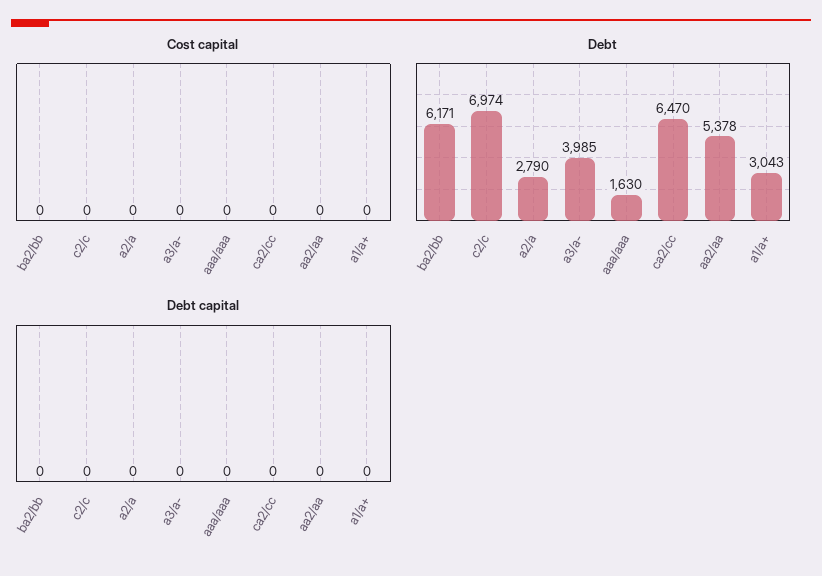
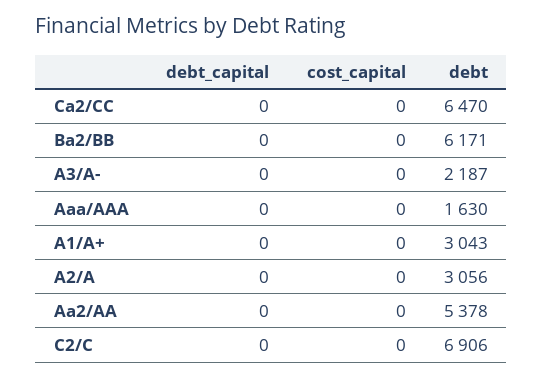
  {
    "Cost capital": {
      "ba2/bb": 0,
      "c2/c": 0,
      "a2/a": 0,
      "a3/a-": 0,
      "aaa/aaa": 0,
      "ca2/cc": 0,
      "aa2/aa": 0,
      "a1/a+": 0
    },
    "Debt": {
      "ba2/bb": 6171,
-     "c2/c": 6974,
+     "c2/c": 6906,
-     "a2/a": 2790,
+     "a2/a": 3056,
-     "a3/a-": 3985,
+     "a3/a-": 2187,
      "aaa/aaa": 1630,
      "ca2/cc": 6470,
      "aa2/aa": 5378,
      "a1/a+": 3043
    },
    "Debt capital": {
      "ba2/bb": 0,
      "c2/c": 0,
      "a2/a": 0,
      "a3/a-": 0,
      "aaa/aaa": 0,
      "ca2/cc": 0,
      "aa2/aa": 0,
      "a1/a+": 0
    }
  }

